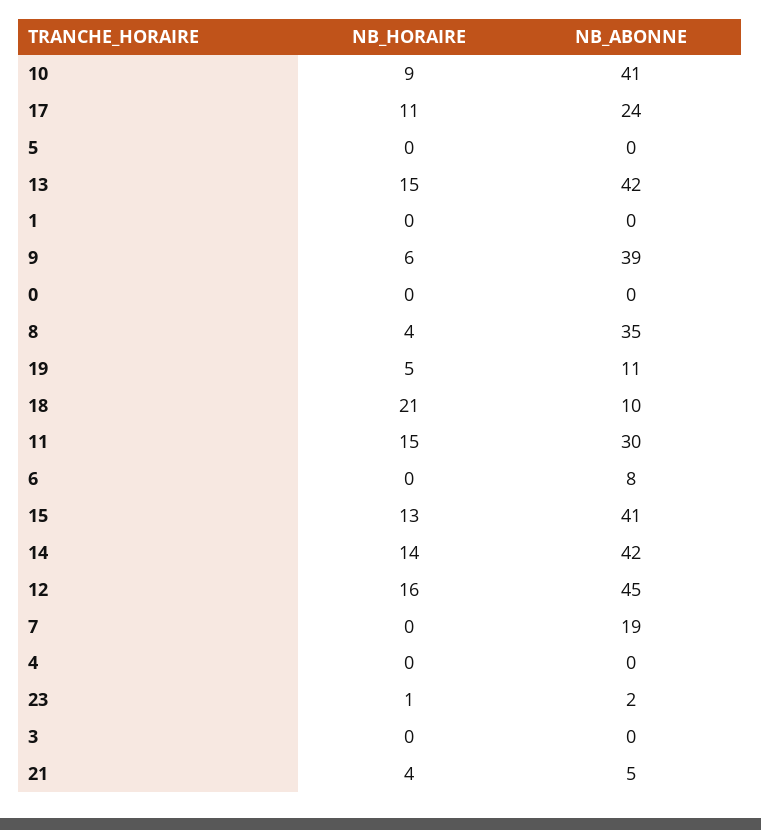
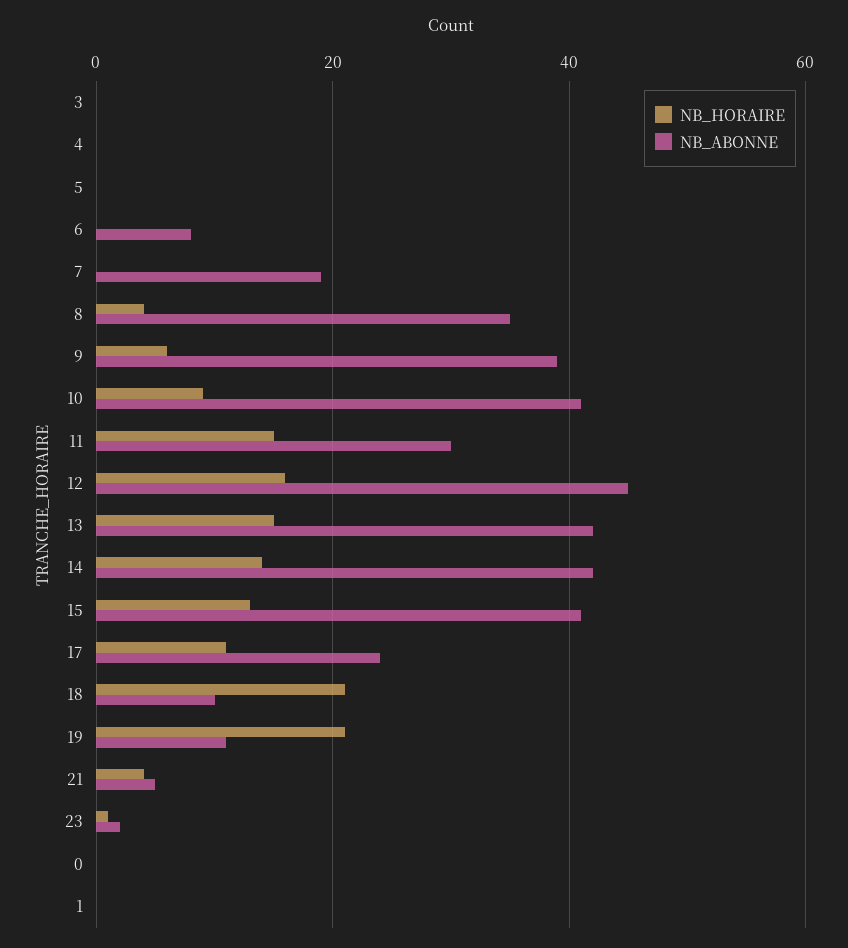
  {
    "NB_HORAIRE": {
      "10": 9,
      "17": 11,
      "5": 0,
      "13": 15,
      "1": 0,
      "9": 6,
      "0": 0,
      "8": 4,
-     "19": 5,
+     "19": 20,
      "18": 21,
      "11": 15,
      "6": 0,
      "15": 13,
      "14": 14,
      "12": 16,
      "7": 0,
      "4": 0,
      "23": 1,
      "3": 0,
      "21": 4
    },
    "NB_ABONNE": {
      "10": 41,
      "17": 24,
      "5": 0,
      "13": 42,
      "1": 0,
      "9": 39,
      "0": 0,
      "8": 35,
      "19": 11,
      "18": 10,
      "11": 30,
      "6": 8,
      "15": 41,
      "14": 42,
      "12": 45,
      "7": 19,
      "4": 0,
      "23": 2,
      "3": 0,
      "21": 5
    }
  }

